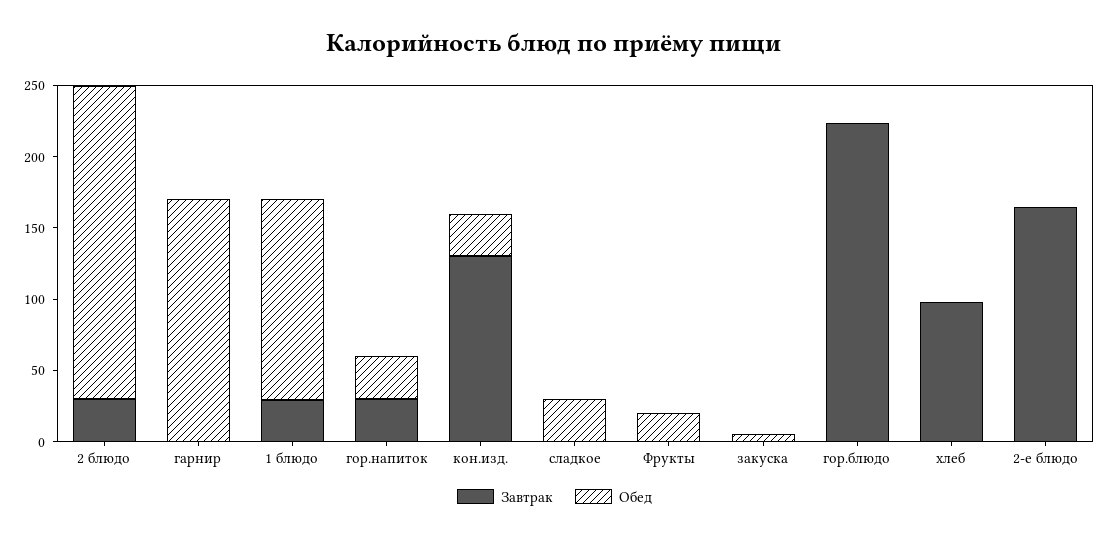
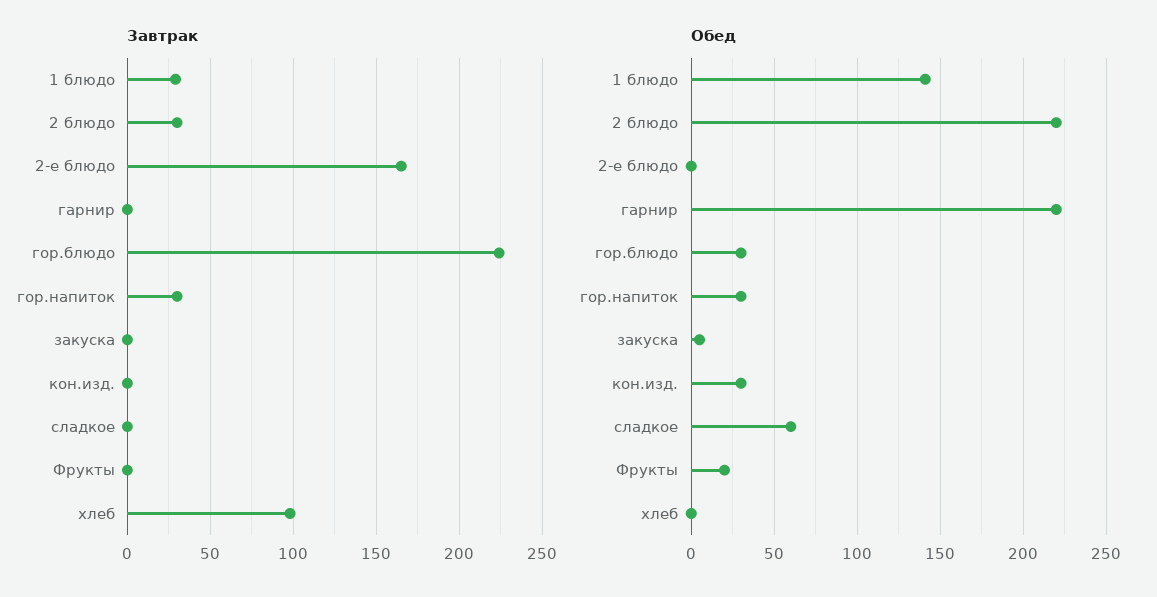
  {
    "Завтрак": {
      "2 блюдо": 30,
      "гарнир": 0,
      "1 блюдо": 30,
      "гор.напиток": 30,
-     "кон.изд.": 130,
+     "кон.изд.": 0,
      "сладкое": 0,
      "Фрукты": 0,
      "закуска": 0,
      "гор.блюдо": 225,
      "хлеб": 100,
      "2-е блюдо": 165
    },
    "Обед": {
      "2 блюдо": 220,
-     "гарнир": 170,
+     "гарнир": 220,
      "1 блюдо": 140,
      "гор.напиток": 30,
      "кон.изд.": 30,
-     "сладкое": 30,
+     "сладкое": 60,
      "Фрукты": 20,
      "закуска": 5,
-     "гор.блюдо": 0,
+     "гор.блюдо": 30,
      "хлеб": 0,
      "2-е блюдо": 0
    }
  }

